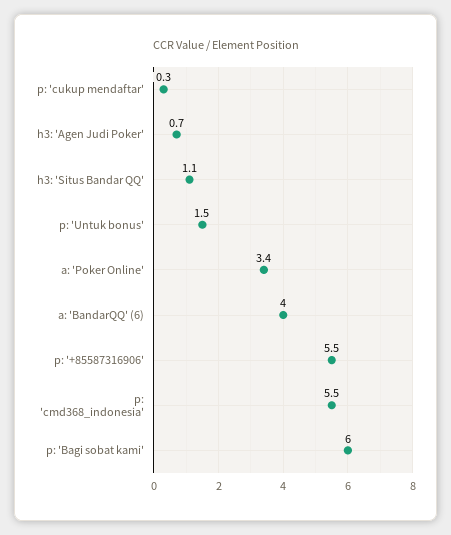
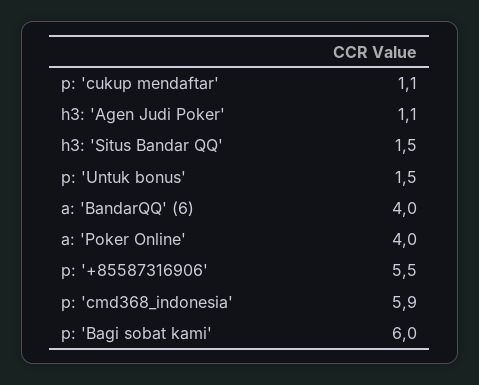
  {
-   "p: 'cukup mendaftar'": 0.3,
+   "p: 'cukup mendaftar'": 1.1,
-   "h3: 'Agen Judi Poker'": 0.7,
+   "h3: 'Agen Judi Poker'": 1.1,
-   "h3: 'Situs Bandar QQ'": 1.1,
+   "h3: 'Situs Bandar QQ'": 1.5,
    "p: 'Untuk bonus'": 1.5,
-   "a: 'Poker Online'": 3.4,
+   "a: 'Poker Online'": 4,
    "a: 'BandarQQ' (6)": 4,
    "p: '+85587316906'": 5.5,
-   "p: 'cmd368_indonesia'": 5.5,
+   "p: 'cmd368_indonesia'": 5.9,
    "p: 'Bagi sobat kami'": 6
  }

